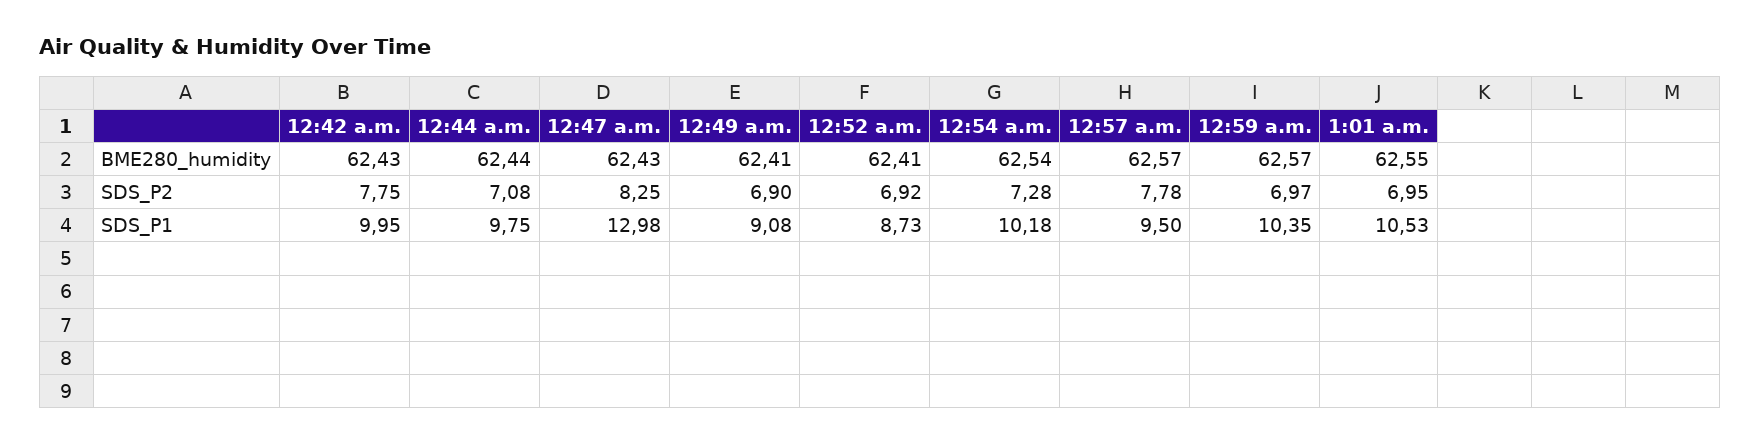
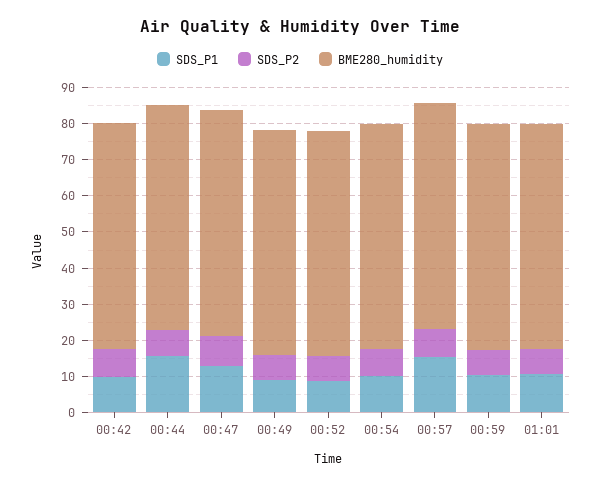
  {
    "BME280_humidity": {
      "12:42 a.m.": 62.43,
      "12:44 a.m.": 62.44,
      "12:47 a.m.": 62.43,
      "12:49 a.m.": 62.41,
      "12:52 a.m.": 62.41,
      "12:54 a.m.": 62.54,
      "12:57 a.m.": 62.57,
      "12:59 a.m.": 62.57,
      "1:01 a.m.": 62.55
    },
    "SDS_P2": {
      "12:42 a.m.": 7.75,
      "12:44 a.m.": 7.08,
      "12:47 a.m.": 8.25,
      "12:49 a.m.": 6.9,
      "12:52 a.m.": 6.92,
      "12:54 a.m.": 7.28,
      "12:57 a.m.": 7.78,
      "12:59 a.m.": 6.97,
      "1:01 a.m.": 6.95
    },
    "SDS_P1": {
      "12:42 a.m.": 9.95,
-     "12:44 a.m.": 9.75,
+     "12:44 a.m.": 15,
      "12:47 a.m.": 12.98,
      "12:49 a.m.": 9.08,
      "12:52 a.m.": 8.73,
      "12:54 a.m.": 10.18,
-     "12:57 a.m.": 9.5,
+     "12:57 a.m.": 15,
      "12:59 a.m.": 10.35,
      "1:01 a.m.": 10.53
    }
  }

